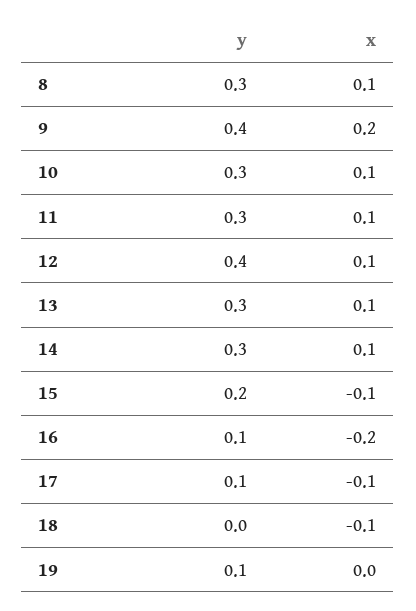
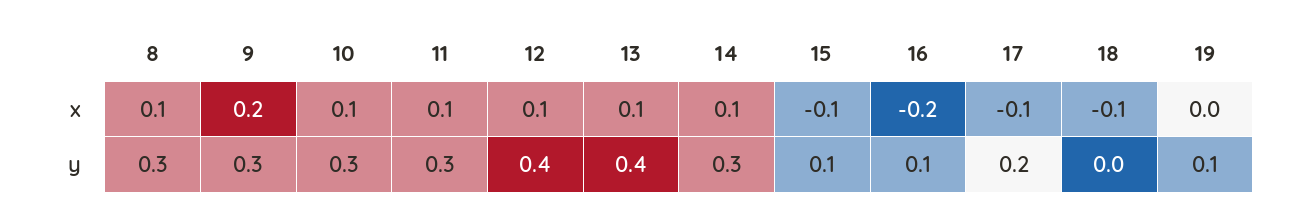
  {
    "y": {
      "8": 0.3,
-     "9": 0.4,
+     "9": 0.3,
      "10": 0.3,
      "11": 0.3,
      "12": 0.4,
-     "13": 0.3,
+     "13": 0.4,
      "14": 0.3,
-     "15": 0.2,
+     "15": 0.1,
      "16": 0.1,
-     "17": 0.1,
+     "17": 0.2,
      "18": 0,
      "19": 0.1
    },
    "x": {
      "8": 0.1,
      "9": 0.2,
      "10": 0.1,
      "11": 0.1,
      "12": 0.1,
      "13": 0.1,
      "14": 0.1,
      "15": -0.1,
      "16": -0.2,
      "17": -0.1,
      "18": -0.1,
      "19": 0
    }
  }

